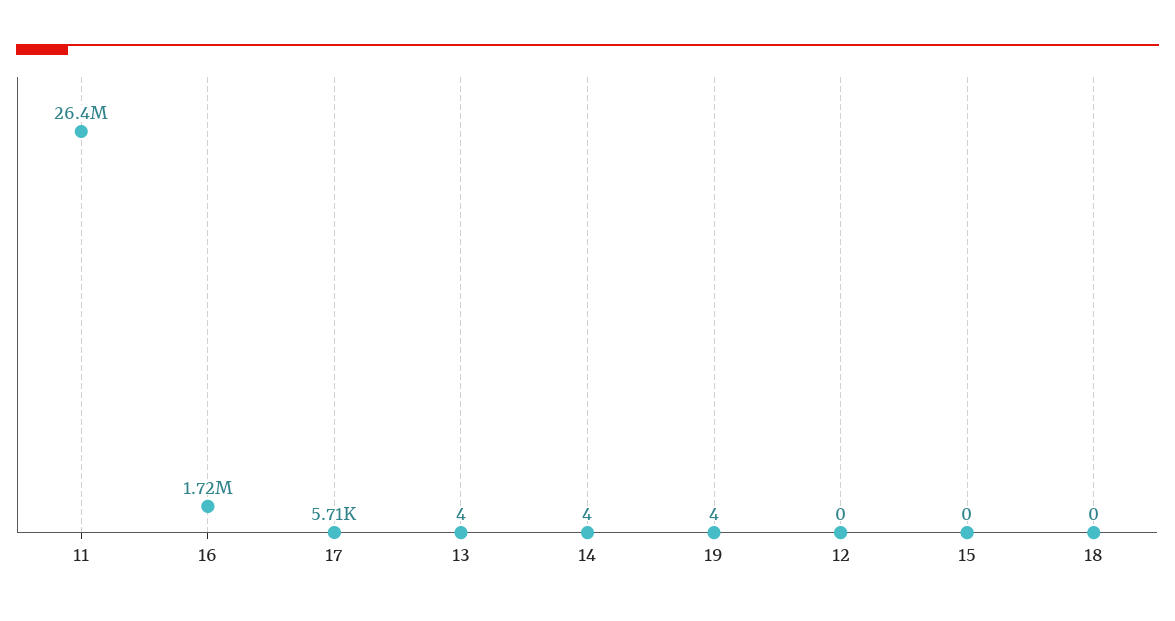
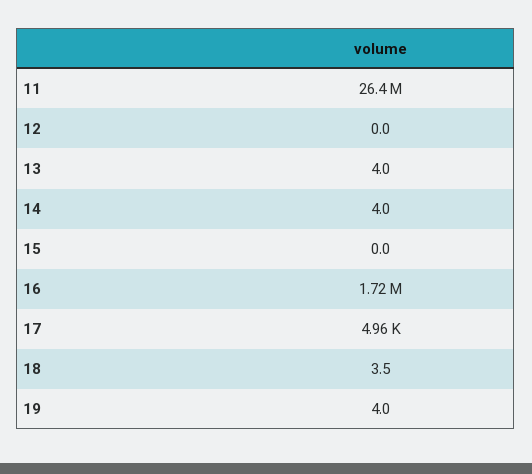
  {
    "11": 26400000,
    "16": 1720000,
-   "17": 5710,
+   "17": 4960,
    "13": 4,
    "14": 4,
    "19": 4,
    "12": 0,
    "15": 0,
-   "18": 0
+   "18": 3.5
  }

